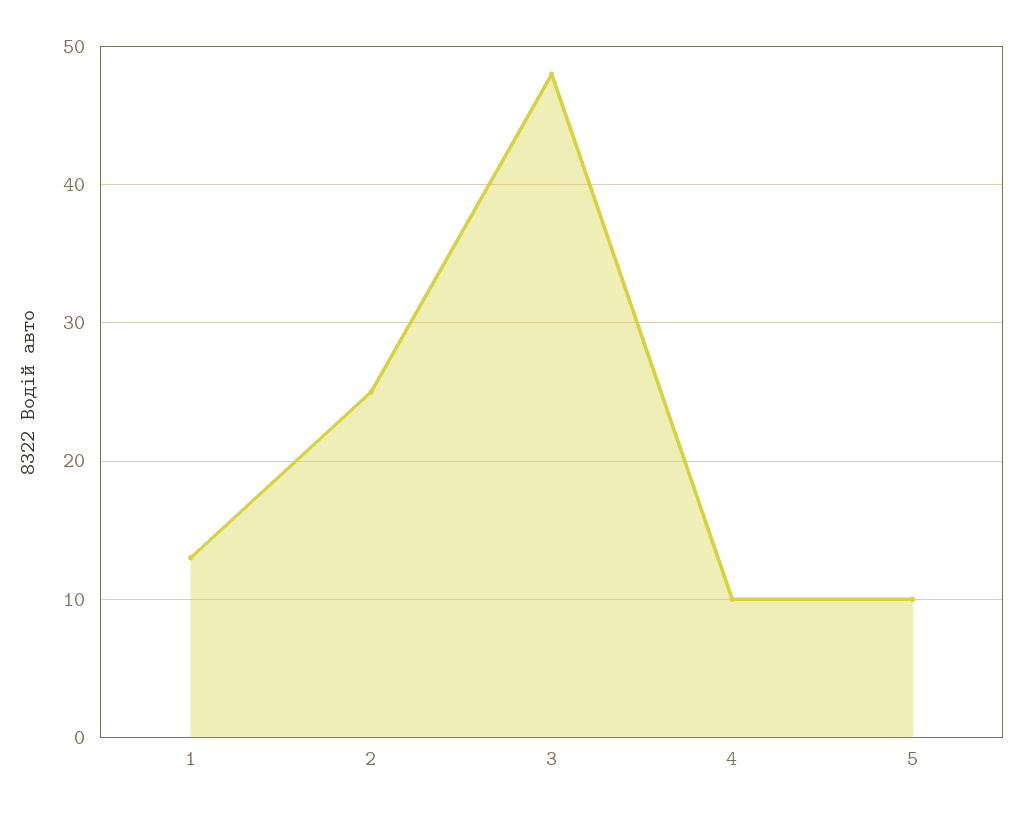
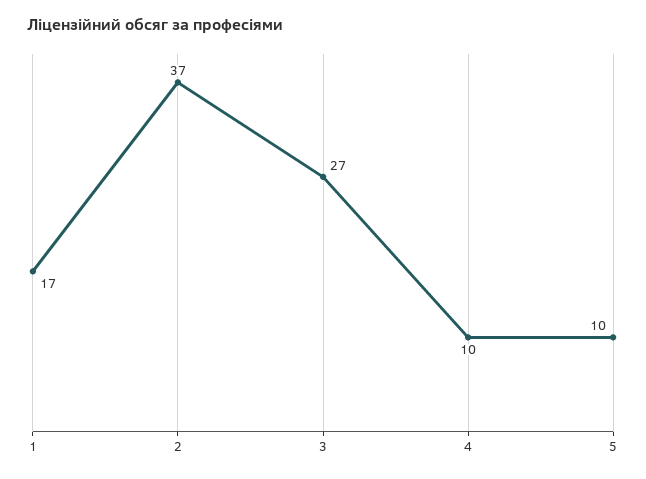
  {
-   "1": 13,
+   "1": 17,
-   "2": 25,
+   "2": 37,
-   "3": 48,
+   "3": 27,
    "4": 10,
    "5": 10
  }

